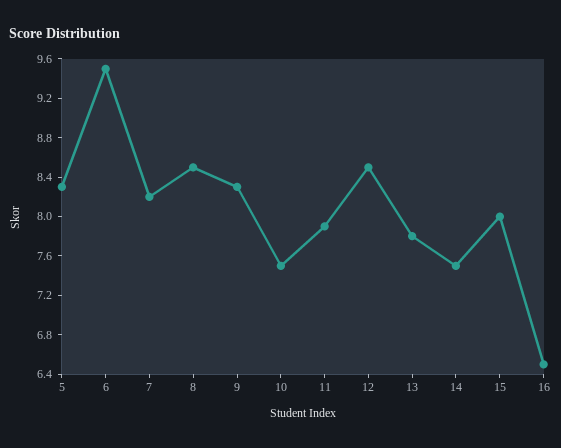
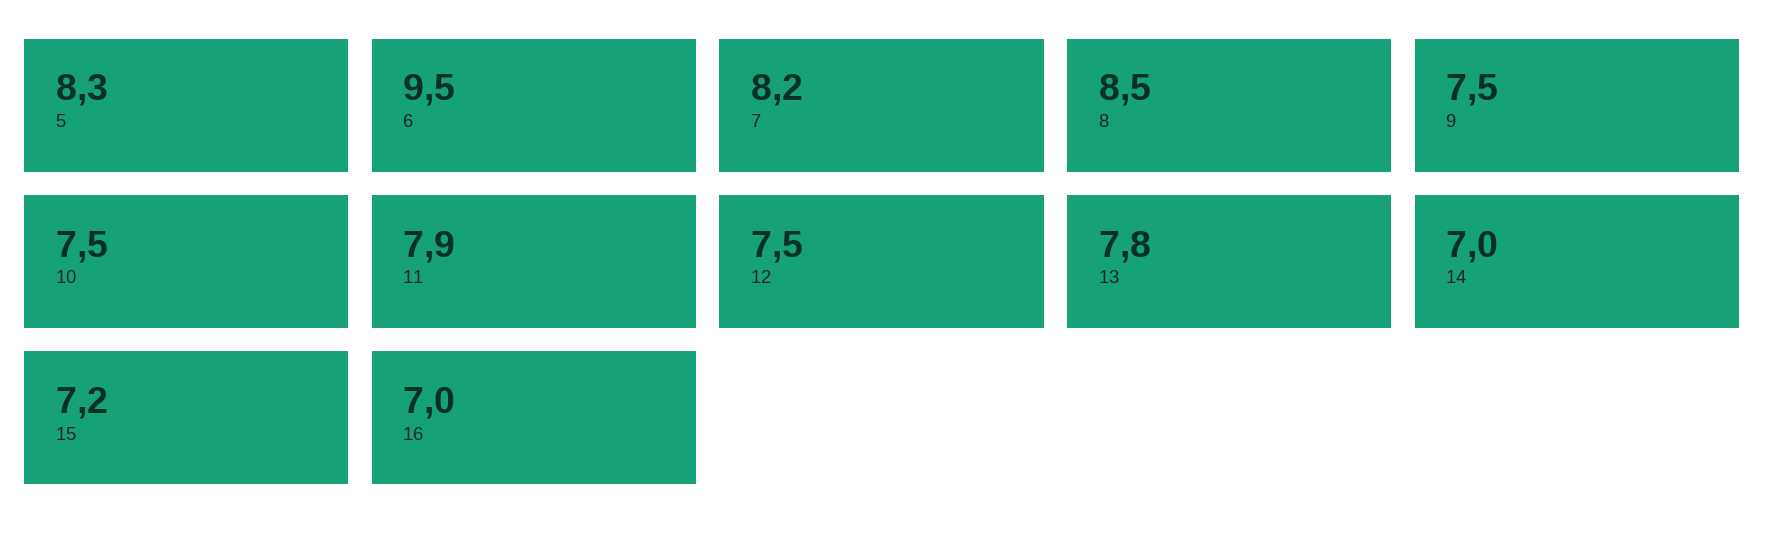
  {
    "5": 8.3,
    "6": 9.5,
    "7": 8.2,
    "8": 8.5,
-   "9": 8.3,
+   "9": 7.5,
    "10": 7.5,
    "11": 7.9,
-   "12": 8.5,
+   "12": 7.5,
    "13": 7.8,
-   "14": 7.5,
+   "14": 7,
-   "15": 8,
+   "15": 7.2,
-   "16": 6.5
+   "16": 7
  }

